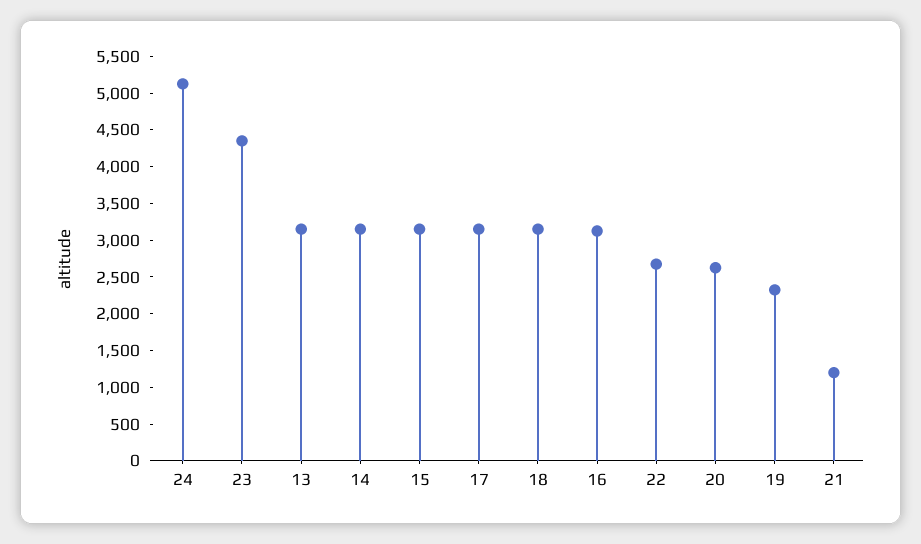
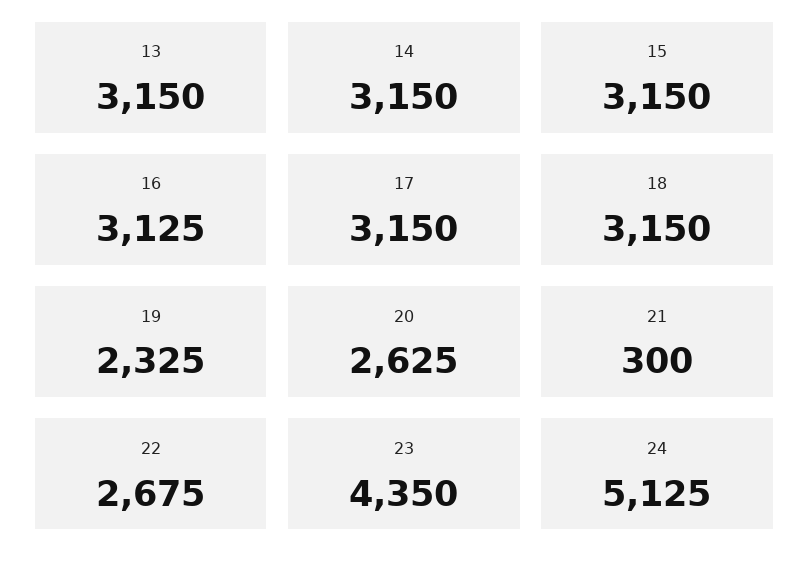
  {
    "24": 5125,
    "23": 4350,
    "13": 3150,
    "14": 3150,
    "15": 3150,
    "17": 3150,
    "18": 3150,
    "16": 3125,
    "22": 2675,
    "20": 2625,
    "19": 2325,
-   "21": 1250
+   "21": 300
  }

